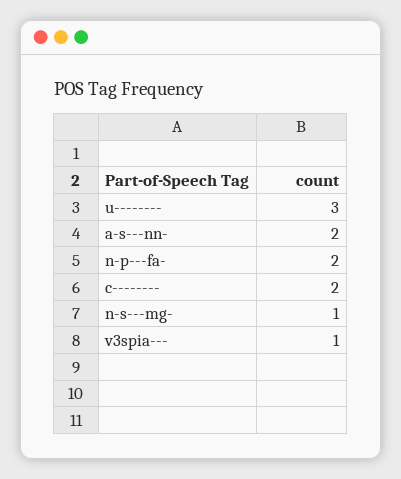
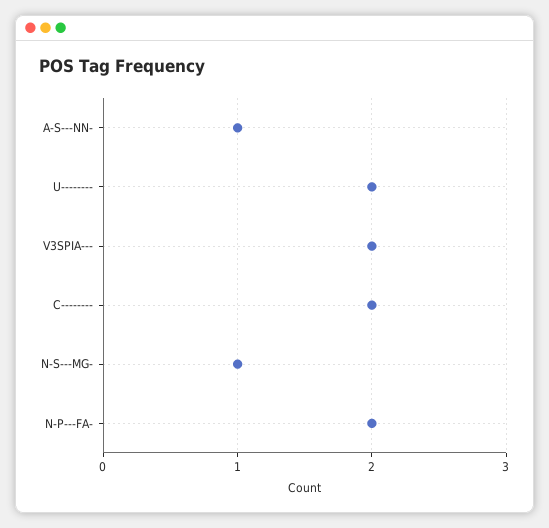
  {
-   "u--------": 3,
+   "u--------": 2,
-   "a-s---nn-": 2,
+   "a-s---nn-": 1,
    "n-p---fa-": 2,
    "c--------": 2,
    "n-s---mg-": 1,
-   "v3spia---": 1
+   "v3spia---": 2
  }

